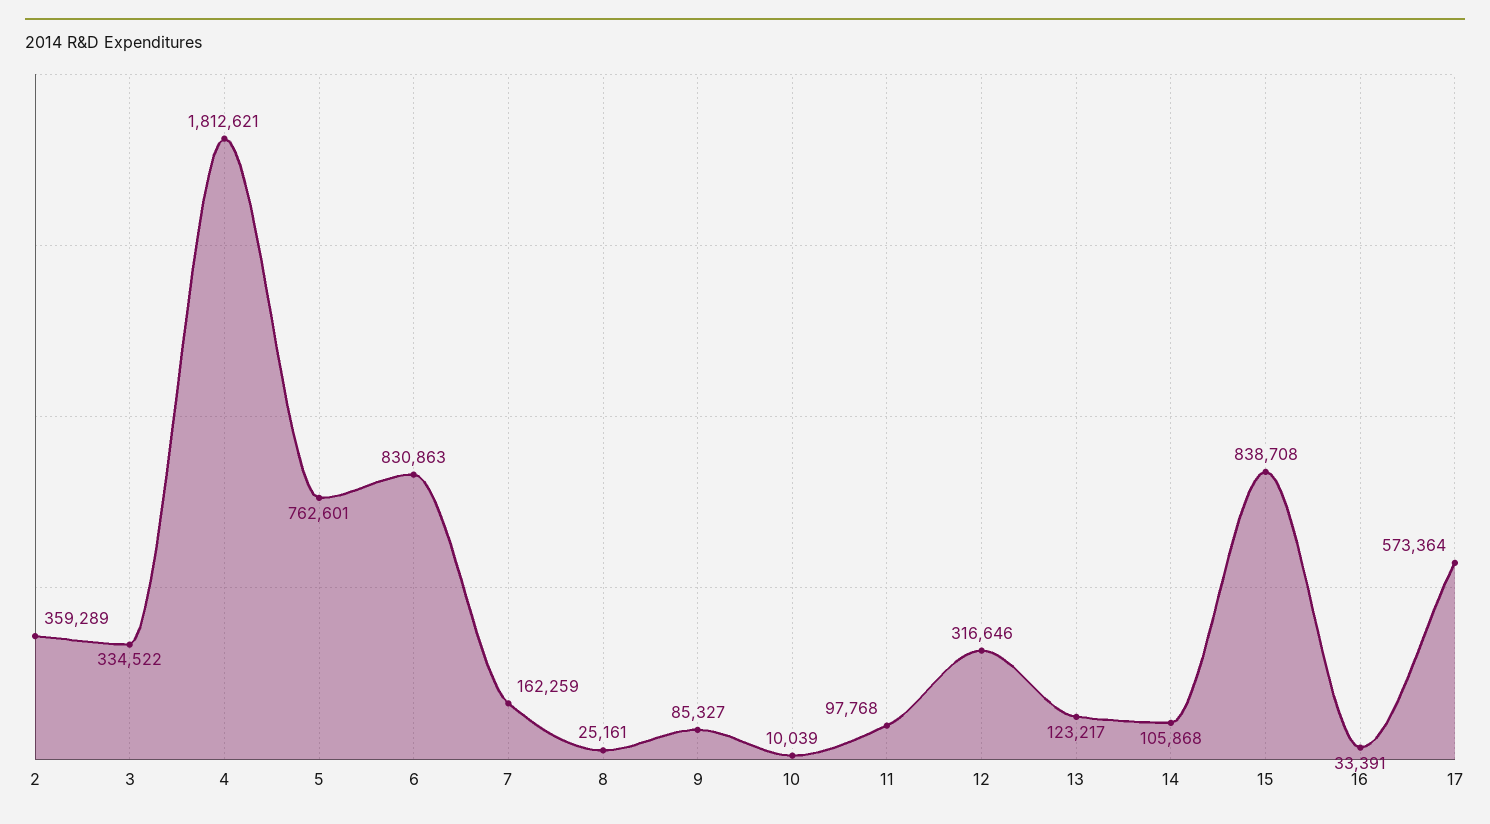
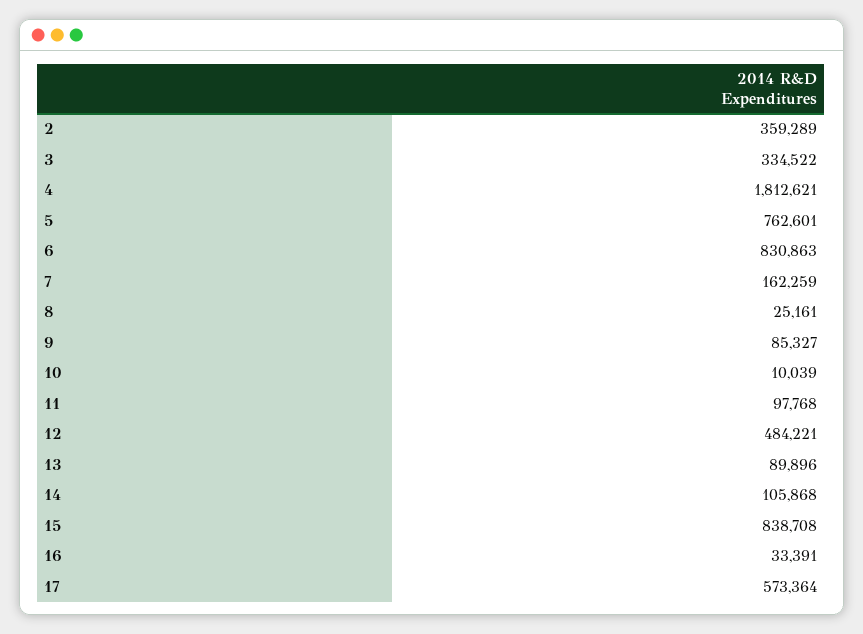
  {
    "2": 359289,
    "3": 334522,
    "4": 1812621,
    "5": 762601,
    "6": 830863,
    "7": 162259,
    "8": 25161,
    "9": 85327,
    "10": 10039,
    "11": 97768,
-   "12": 316646,
+   "12": 484221,
-   "13": 123217,
+   "13": 89896,
    "14": 105868,
    "15": 838708,
    "16": 33391,
    "17": 573364
  }

